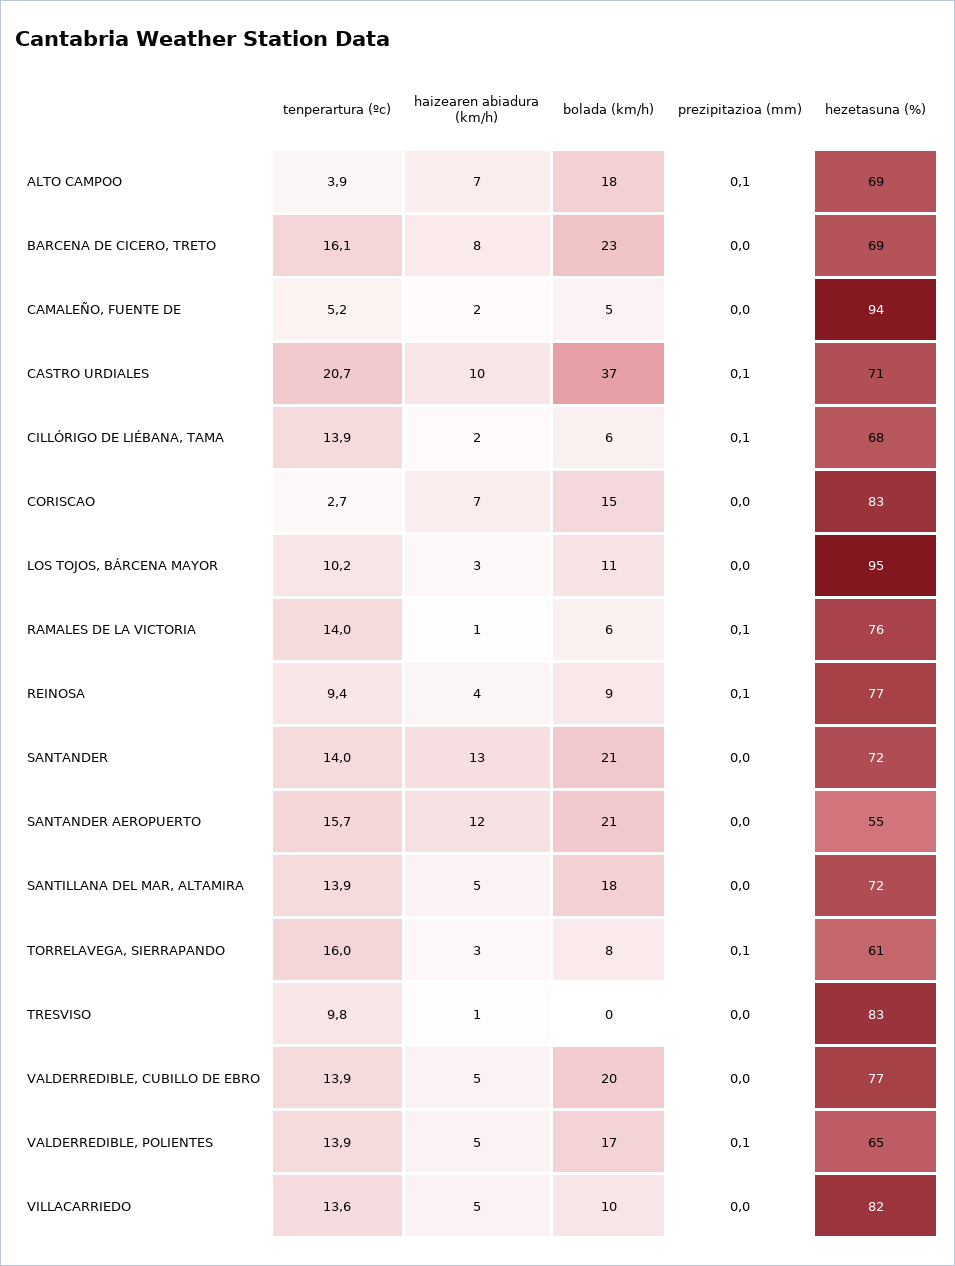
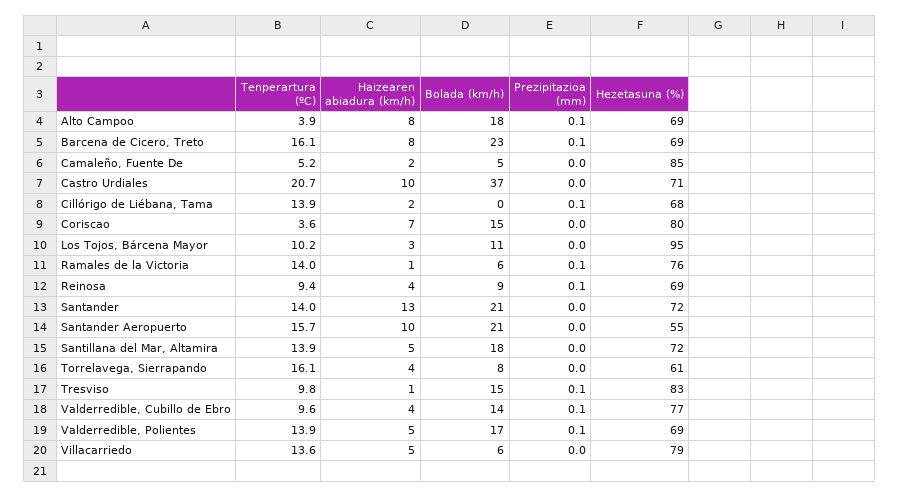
  {
    "tenperartura (ºc)": {
      "ALTO CAMPOO": 3.9,
      "BARCENA DE CICERO, TRETO": 16.1,
      "CAMALEÑO, FUENTE DE": 5.2,
      "CASTRO URDIALES": 20.7,
      "CILLÓRIGO DE LIÉBANA, TAMA": 13.9,
-     "CORISCAO": 2.7,
+     "CORISCAO": 3.6,
      "LOS TOJOS, BÁRCENA MAYOR": 10.2,
      "RAMALES DE LA VICTORIA": 14,
      "REINOSA": 9.4,
      "SANTANDER": 14,
      "SANTANDER AEROPUERTO": 15.7,
      "SANTILLANA DEL MAR, ALTAMIRA": 13.9,
-     "TORRELAVEGA, SIERRAPANDO": 16,
+     "TORRELAVEGA, SIERRAPANDO": 16.1,
      "TRESVISO": 9.8,
-     "VALDERREDIBLE, CUBILLO DE EBRO": 13.9,
+     "VALDERREDIBLE, CUBILLO DE EBRO": 9.6,
      "VALDERREDIBLE, POLIENTES": 13.9,
      "VILLACARRIEDO": 13.6
    },
    "haizearen abiadura (km/h)": {
-     "ALTO CAMPOO": 7,
+     "ALTO CAMPOO": 8,
      "BARCENA DE CICERO, TRETO": 8,
      "CAMALEÑO, FUENTE DE": 2,
      "CASTRO URDIALES": 10,
      "CILLÓRIGO DE LIÉBANA, TAMA": 2,
      "CORISCAO": 7,
      "LOS TOJOS, BÁRCENA MAYOR": 3,
      "RAMALES DE LA VICTORIA": 1,
      "REINOSA": 4,
      "SANTANDER": 13,
-     "SANTANDER AEROPUERTO": 12,
+     "SANTANDER AEROPUERTO": 10,
      "SANTILLANA DEL MAR, ALTAMIRA": 5,
-     "TORRELAVEGA, SIERRAPANDO": 3,
+     "TORRELAVEGA, SIERRAPANDO": 4,
      "TRESVISO": 1,
-     "VALDERREDIBLE, CUBILLO DE EBRO": 5,
+     "VALDERREDIBLE, CUBILLO DE EBRO": 4,
      "VALDERREDIBLE, POLIENTES": 5,
      "VILLACARRIEDO": 5
    },
    "bolada (km/h)": {
      "ALTO CAMPOO": 18,
      "BARCENA DE CICERO, TRETO": 23,
      "CAMALEÑO, FUENTE DE": 5,
      "CASTRO URDIALES": 37,
-     "CILLÓRIGO DE LIÉBANA, TAMA": 6,
+     "CILLÓRIGO DE LIÉBANA, TAMA": 0,
      "CORISCAO": 15,
      "LOS TOJOS, BÁRCENA MAYOR": 11,
      "RAMALES DE LA VICTORIA": 6,
      "REINOSA": 9,
      "SANTANDER": 21,
      "SANTANDER AEROPUERTO": 21,
      "SANTILLANA DEL MAR, ALTAMIRA": 18,
      "TORRELAVEGA, SIERRAPANDO": 8,
-     "TRESVISO": 0,
+     "TRESVISO": 15,
-     "VALDERREDIBLE, CUBILLO DE EBRO": 20,
+     "VALDERREDIBLE, CUBILLO DE EBRO": 14,
      "VALDERREDIBLE, POLIENTES": 17,
-     "VILLACARRIEDO": 10
+     "VILLACARRIEDO": 6
    },
    "prezipitazioa (mm)": {
      "ALTO CAMPOO": 0.1,
-     "BARCENA DE CICERO, TRETO": 0,
+     "BARCENA DE CICERO, TRETO": 0.1,
      "CAMALEÑO, FUENTE DE": 0,
-     "CASTRO URDIALES": 0.1,
+     "CASTRO URDIALES": 0,
      "CILLÓRIGO DE LIÉBANA, TAMA": 0.1,
      "CORISCAO": 0,
      "LOS TOJOS, BÁRCENA MAYOR": 0,
      "RAMALES DE LA VICTORIA": 0.1,
      "REINOSA": 0.1,
      "SANTANDER": 0,
      "SANTANDER AEROPUERTO": 0,
      "SANTILLANA DEL MAR, ALTAMIRA": 0,
-     "TORRELAVEGA, SIERRAPANDO": 0.1,
+     "TORRELAVEGA, SIERRAPANDO": 0,
-     "TRESVISO": 0,
+     "TRESVISO": 0.1,
-     "VALDERREDIBLE, CUBILLO DE EBRO": 0,
+     "VALDERREDIBLE, CUBILLO DE EBRO": 0.1,
      "VALDERREDIBLE, POLIENTES": 0.1,
      "VILLACARRIEDO": 0
    },
    "hezetasuna (%)": {
      "ALTO CAMPOO": 69,
      "BARCENA DE CICERO, TRETO": 69,
-     "CAMALEÑO, FUENTE DE": 94,
+     "CAMALEÑO, FUENTE DE": 85,
      "CASTRO URDIALES": 71,
      "CILLÓRIGO DE LIÉBANA, TAMA": 68,
-     "CORISCAO": 83,
+     "CORISCAO": 80,
      "LOS TOJOS, BÁRCENA MAYOR": 95,
      "RAMALES DE LA VICTORIA": 76,
-     "REINOSA": 77,
+     "REINOSA": 69,
      "SANTANDER": 72,
      "SANTANDER AEROPUERTO": 55,
      "SANTILLANA DEL MAR, ALTAMIRA": 72,
      "TORRELAVEGA, SIERRAPANDO": 61,
      "TRESVISO": 83,
      "VALDERREDIBLE, CUBILLO DE EBRO": 77,
-     "VALDERREDIBLE, POLIENTES": 65,
+     "VALDERREDIBLE, POLIENTES": 69,
-     "VILLACARRIEDO": 82
+     "VILLACARRIEDO": 79
    }
  }

